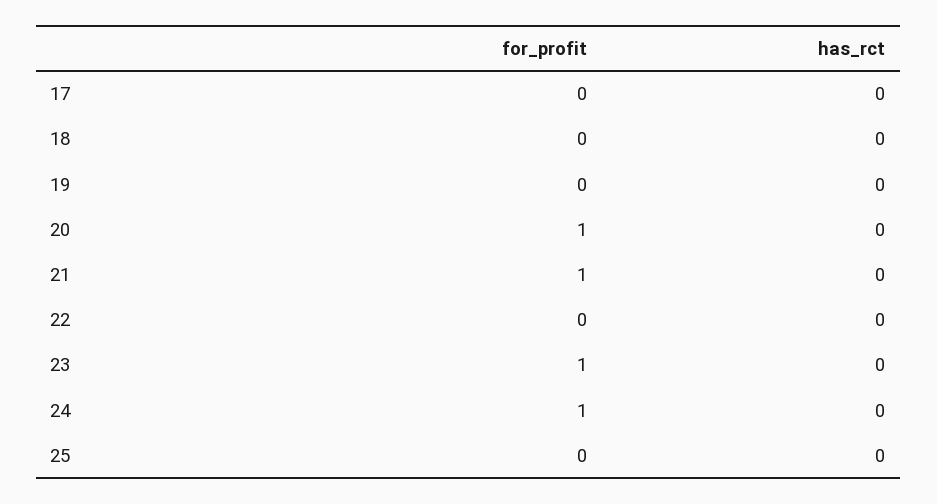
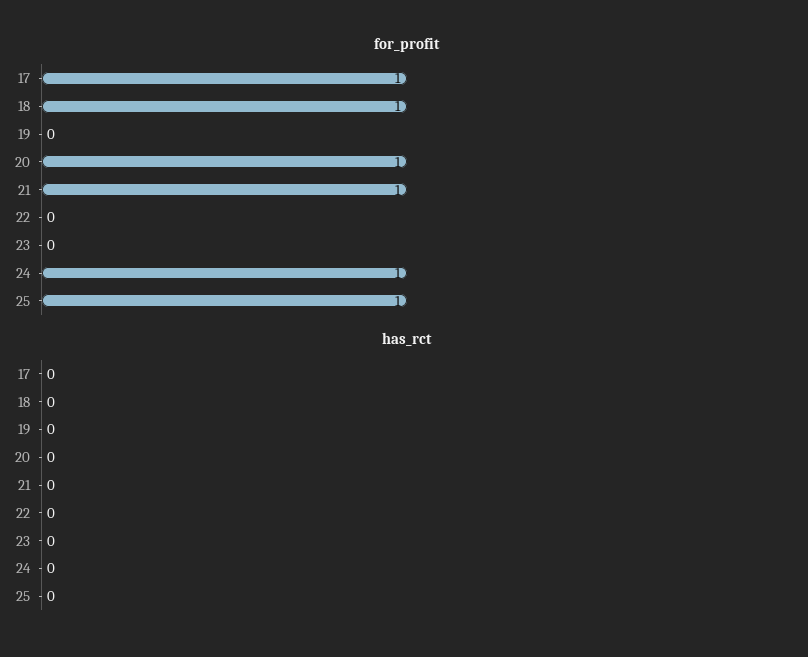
  {
    "for_profit": {
-     "17": 0,
+     "17": 1,
-     "18": 0,
+     "18": 1,
      "19": 0,
      "20": 1,
      "21": 1,
      "22": 0,
-     "23": 1,
+     "23": 0,
      "24": 1,
-     "25": 0
+     "25": 1
    },
    "has_rct": {
      "17": 0,
      "18": 0,
      "19": 0,
      "20": 0,
      "21": 0,
      "22": 0,
      "23": 0,
      "24": 0,
      "25": 0
    }
  }

